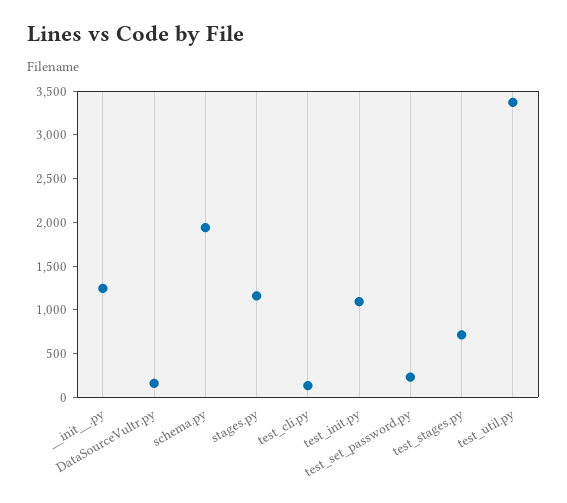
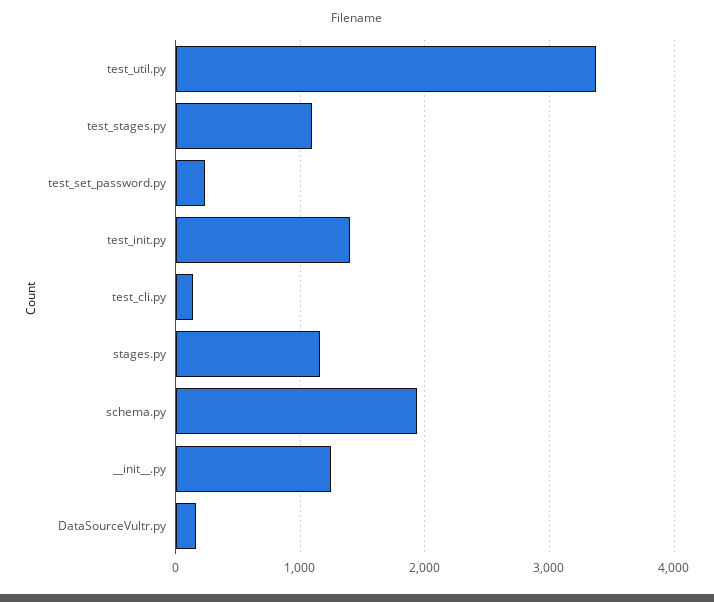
  {
    "__init__.py": 1200,
    "DataSourceVultr.py": 200,
    "schema.py": 1900,
    "stages.py": 1200,
    "test_cli.py": 100,
-   "test_init.py": 1100,
+   "test_init.py": 1400,
    "test_set_password.py": 200,
-   "test_stages.py": 700,
+   "test_stages.py": 1100,
    "test_util.py": 3400
  }

